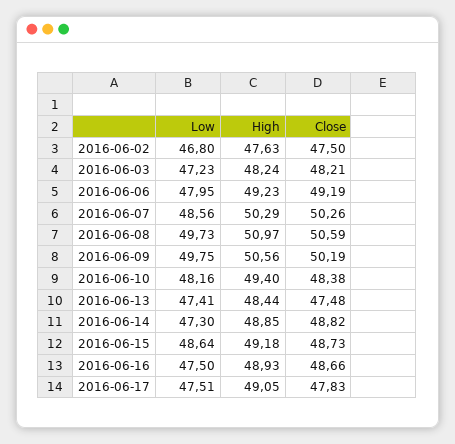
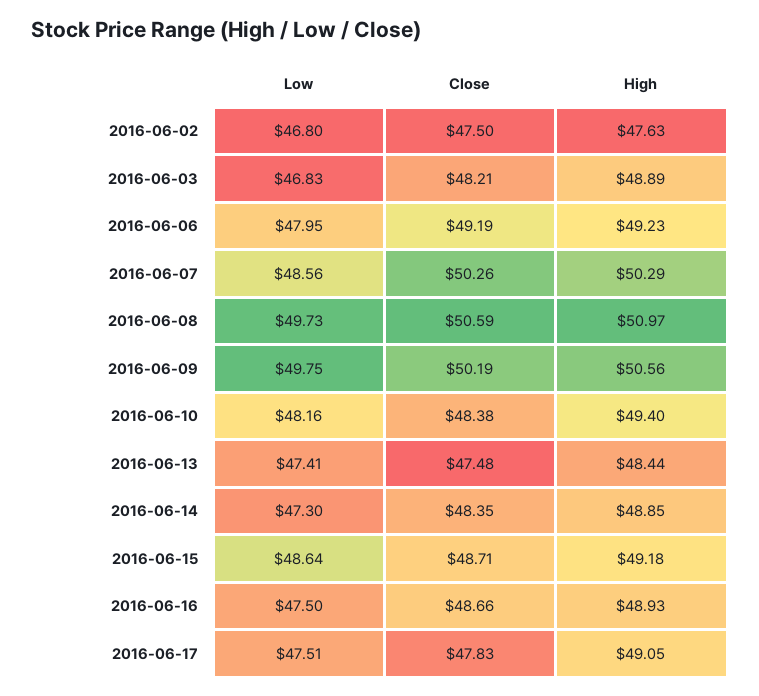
  {
    "Low": {
      "2016-06-02": 46.8,
-     "2016-06-03": 47.23,
+     "2016-06-03": 46.83,
      "2016-06-06": 47.95,
      "2016-06-07": 48.56,
      "2016-06-08": 49.73,
      "2016-06-09": 49.75,
      "2016-06-10": 48.16,
      "2016-06-13": 47.41,
      "2016-06-14": 47.3,
      "2016-06-15": 48.64,
      "2016-06-16": 47.5,
      "2016-06-17": 47.51
    },
    "High": {
      "2016-06-02": 47.63,
-     "2016-06-03": 48.24,
+     "2016-06-03": 48.89,
      "2016-06-06": 49.23,
      "2016-06-07": 50.29,
      "2016-06-08": 50.97,
      "2016-06-09": 50.56,
      "2016-06-10": 49.4,
      "2016-06-13": 48.44,
      "2016-06-14": 48.85,
      "2016-06-15": 49.18,
      "2016-06-16": 48.93,
      "2016-06-17": 49.05
    },
    "Close": {
      "2016-06-02": 47.5,
      "2016-06-03": 48.21,
      "2016-06-06": 49.19,
      "2016-06-07": 50.26,
      "2016-06-08": 50.59,
      "2016-06-09": 50.19,
      "2016-06-10": 48.38,
      "2016-06-13": 47.48,
-     "2016-06-14": 48.82,
+     "2016-06-14": 48.35,
-     "2016-06-15": 48.73,
+     "2016-06-15": 48.71,
      "2016-06-16": 48.66,
      "2016-06-17": 47.83
    }
  }

